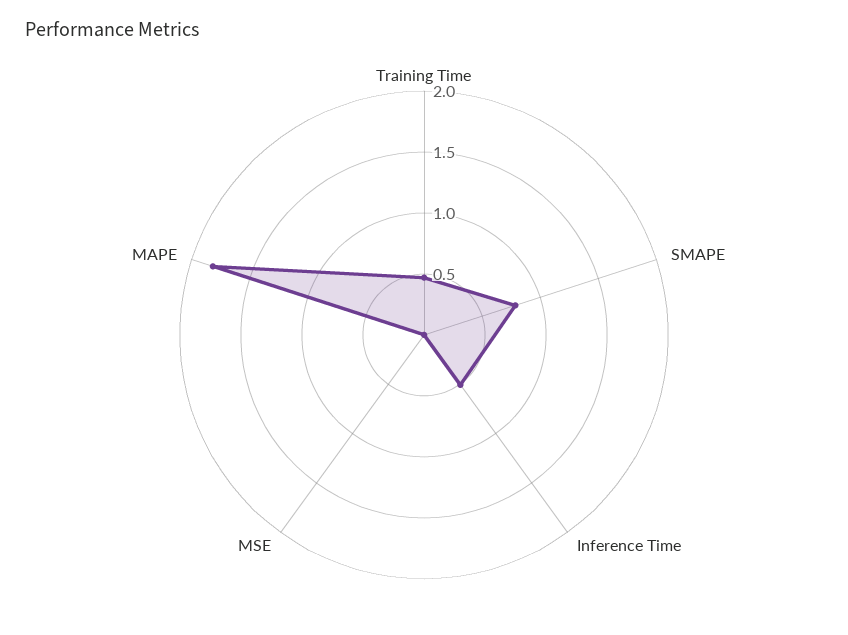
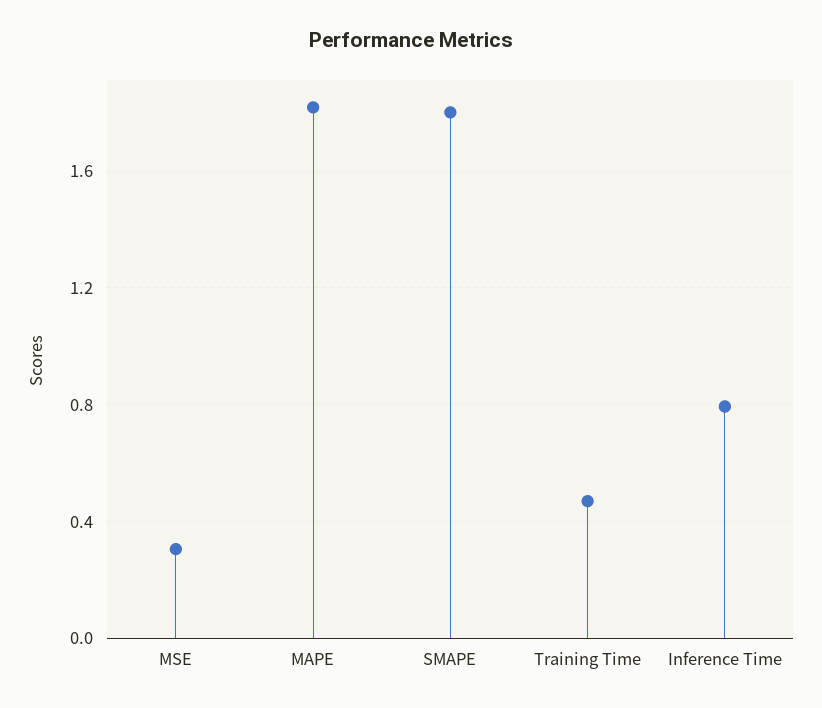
  {
    "Training Time": 0.45,
-   "SMAPE": 0.8,
+   "SMAPE": 1.8,
-   "Inference Time": 0.5,
+   "Inference Time": 0.8,
-   "MSE": 0,
+   "MSE": 0.3,
    "MAPE": 1.8
  }

